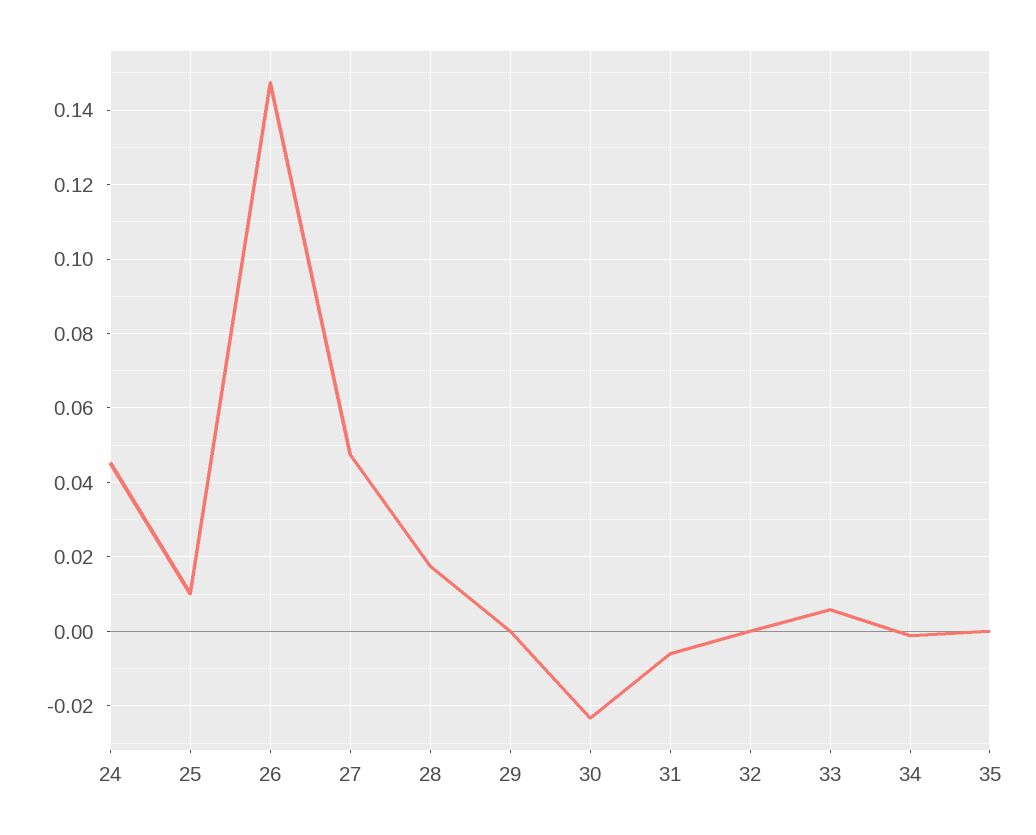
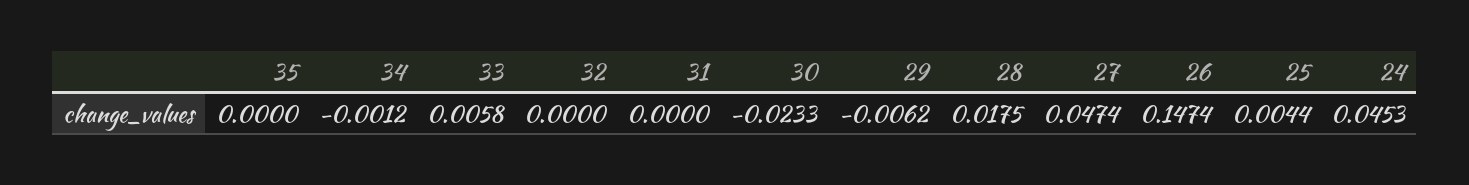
  {
    "24": 0.0453,
-   "25": 0.01,
+   "25": 0.0044,
    "26": 0.1474,
    "27": 0.0474,
    "28": 0.0175,
-   "29": 0,
+   "29": -0.0062,
    "30": -0.0233,
-   "31": -0.006,
+   "31": 0,
    "32": 0,
    "33": 0.0058,
    "34": -0.0012,
    "35": 0
  }

